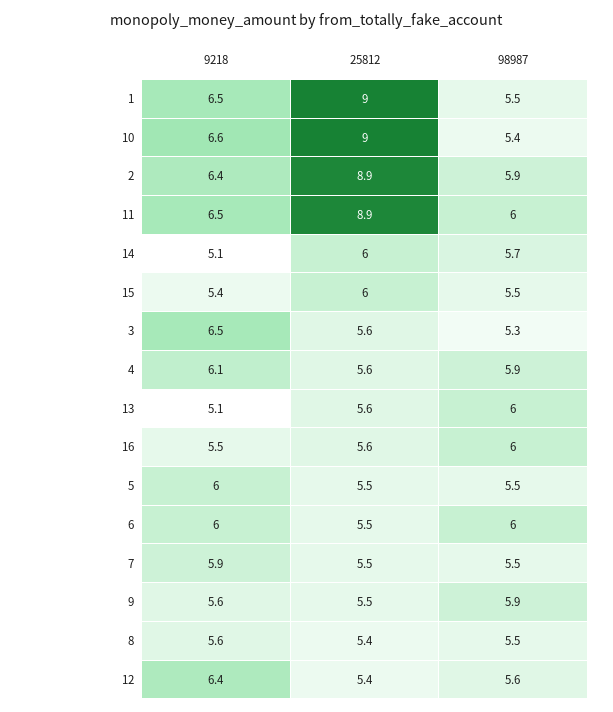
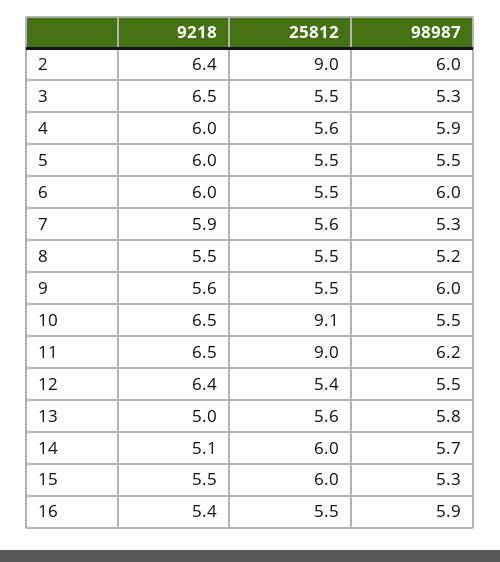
  {
    "9218": {
-     "1": 6.5,
-     "10": 6.6,
+     "10": 6.5,
      "2": 6.4,
      "11": 6.5,
      "14": 5.1,
-     "15": 5.4,
+     "15": 5.5,
      "3": 6.5,
-     "4": 6.1,
+     "4": 6,
-     "13": 5.1,
+     "13": 5,
-     "16": 5.5,
+     "16": 5.4,
      "5": 6,
      "6": 6,
      "7": 5.9,
      "9": 5.6,
-     "8": 5.6,
+     "8": 5.5,
      "12": 6.4
    },
    "25812": {
-     "1": 9,
-     "10": 9,
+     "10": 9.1,
-     "2": 8.9,
+     "2": 9,
-     "11": 8.9,
+     "11": 9,
      "14": 6,
      "15": 6,
-     "3": 5.6,
+     "3": 5.5,
      "4": 5.6,
      "13": 5.6,
-     "16": 5.6,
+     "16": 5.5,
      "5": 5.5,
      "6": 5.5,
-     "7": 5.5,
+     "7": 5.6,
      "9": 5.5,
-     "8": 5.4,
+     "8": 5.5,
      "12": 5.4
    },
    "98987": {
-     "1": 5.5,
-     "10": 5.4,
+     "10": 5.5,
-     "2": 5.9,
+     "2": 6,
-     "11": 6,
+     "11": 6.2,
      "14": 5.7,
-     "15": 5.5,
+     "15": 5.3,
      "3": 5.3,
      "4": 5.9,
-     "13": 6,
+     "13": 5.8,
-     "16": 6,
+     "16": 5.9,
      "5": 5.5,
      "6": 6,
-     "7": 5.5,
+     "7": 5.3,
-     "9": 5.9,
+     "9": 6,
-     "8": 5.5,
+     "8": 5.2,
-     "12": 5.6
+     "12": 5.5
    }
  }

